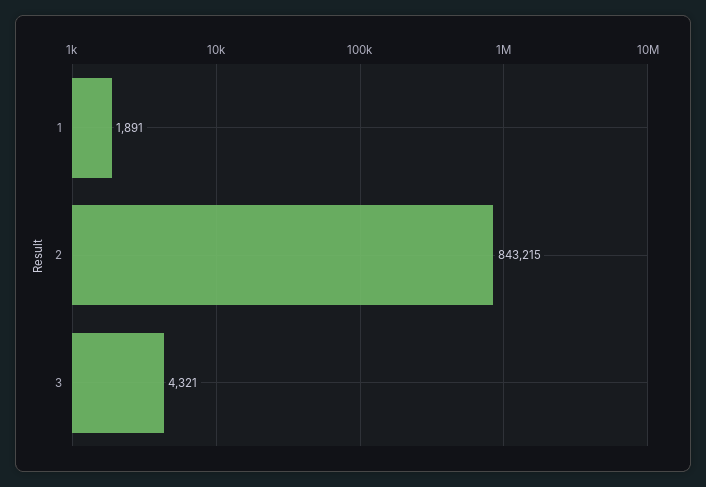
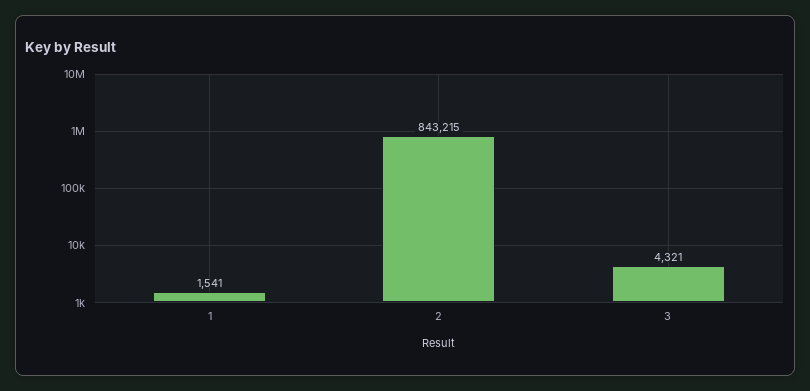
  {
-   "1": 1891,
+   "1": 1541,
    "2": 843215,
    "3": 4321
  }

